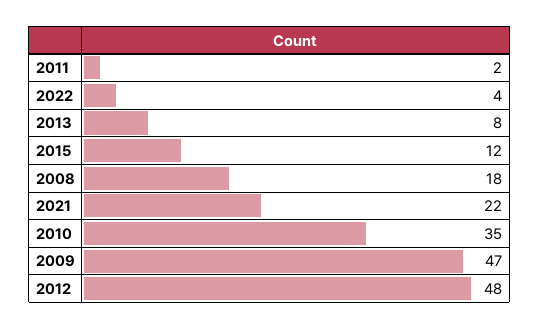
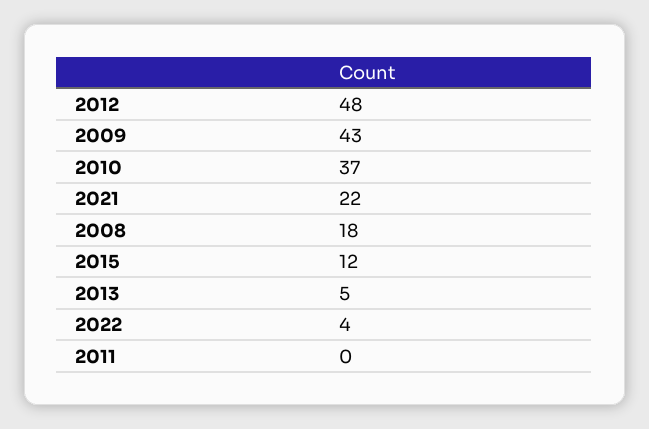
  {
-   "2011": 2,
+   "2011": 0,
    "2022": 4,
-   "2013": 8,
+   "2013": 5,
    "2015": 12,
    "2008": 18,
    "2021": 22,
-   "2010": 35,
+   "2010": 37,
-   "2009": 47,
+   "2009": 43,
    "2012": 48
  }

